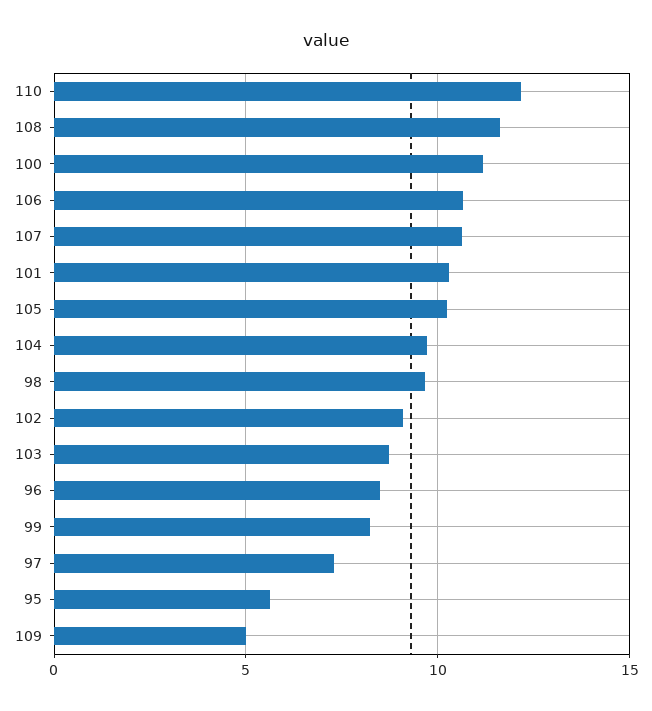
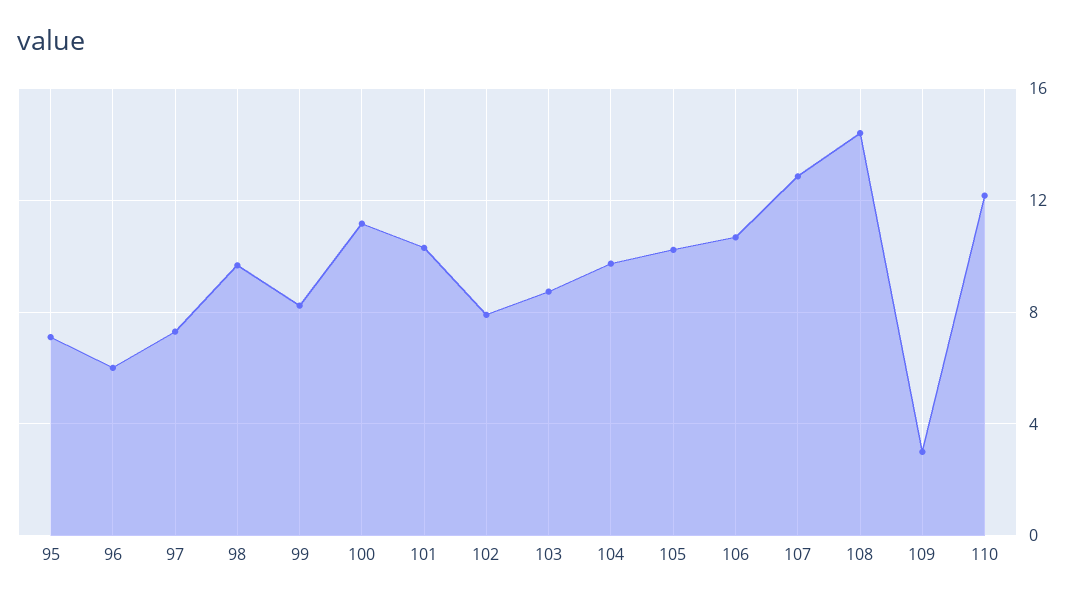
  {
    "110": 12,
-   "108": 11.5,
+   "108": 14.5,
    "100": 11,
    "106": 10.5,
-   "107": 10.5,
+   "107": 13,
    "101": 10.5,
    "105": 10,
    "104": 9.5,
    "98": 9.5,
-   "102": 9,
+   "102": 8,
    "103": 8.5,
-   "96": 8.5,
+   "96": 6,
    "99": 8,
    "97": 7.5,
-   "95": 5.5,
+   "95": 7,
-   "109": 5
+   "109": 3
  }

